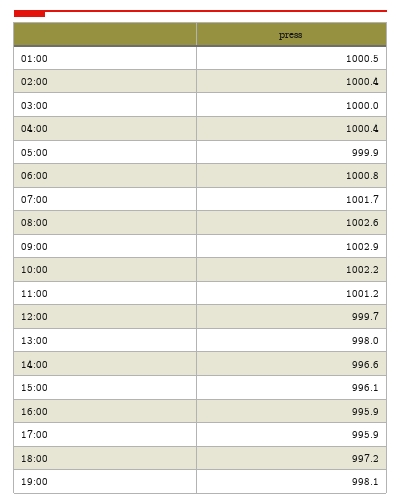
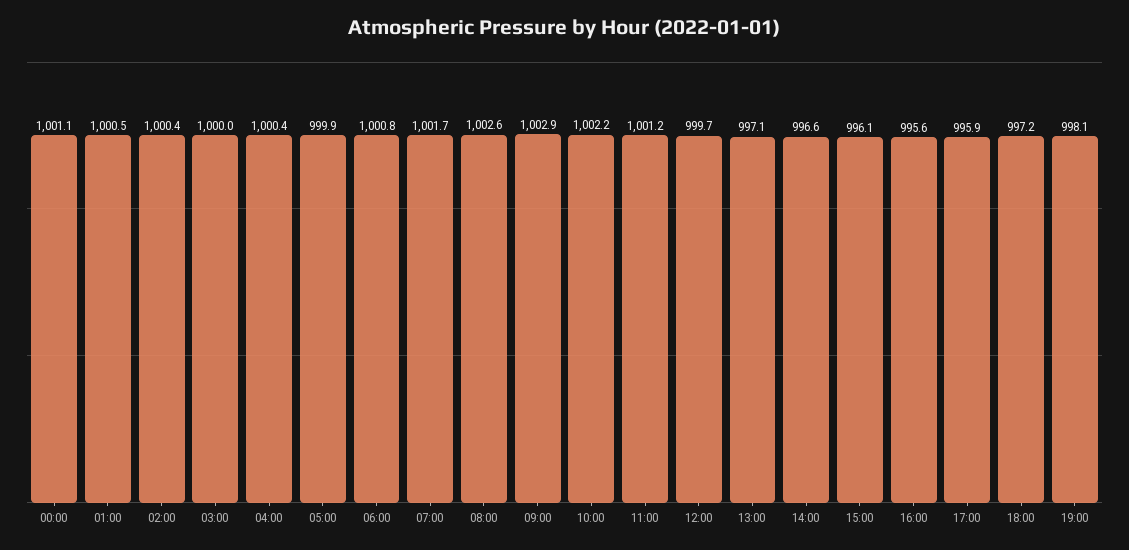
  {
    "01:00": 1000.5,
    "02:00": 1000.4,
    "03:00": 1000,
    "04:00": 1000.4,
    "05:00": 999.9,
    "06:00": 1000.8,
    "07:00": 1001.7,
    "08:00": 1002.6,
    "09:00": 1002.9,
    "10:00": 1002.2,
    "11:00": 1001.2,
    "12:00": 999.7,
-   "13:00": 998,
+   "13:00": 997.1,
    "14:00": 996.6,
    "15:00": 996.1,
-   "16:00": 995.9,
+   "16:00": 995.6,
    "17:00": 995.9,
    "18:00": 997.2,
-   "19:00": 998.1
+   "19:00": 998.1,
+   "00:00": 1001.1
  }

